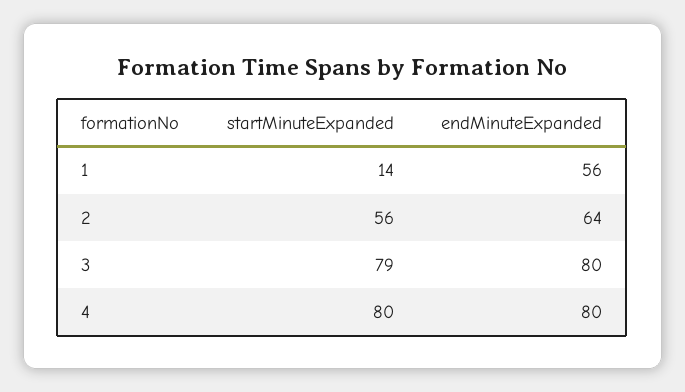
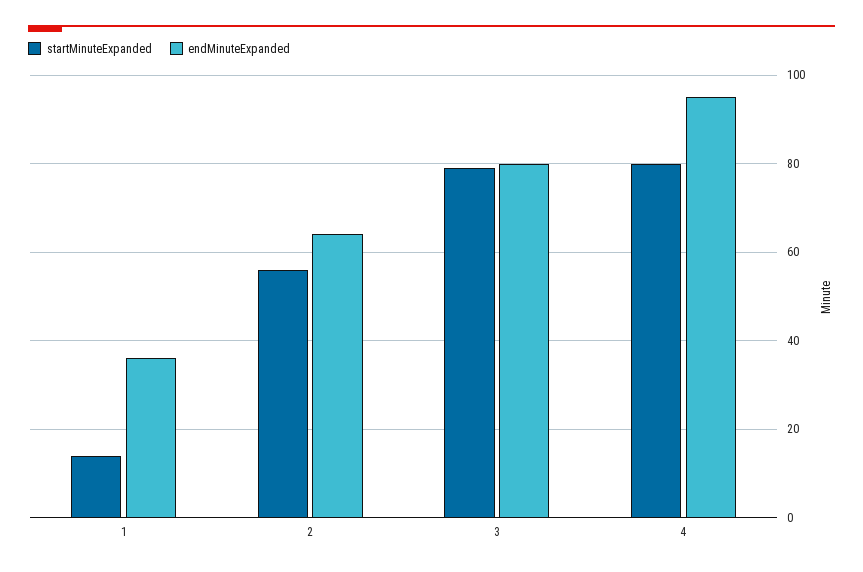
  {
    "startMinuteExpanded": {
      "1": 14,
      "2": 56,
      "3": 79,
      "4": 80
    },
    "endMinuteExpanded": {
-     "1": 56,
+     "1": 35,
      "2": 64,
      "3": 80,
-     "4": 80
+     "4": 95
    }
  }

